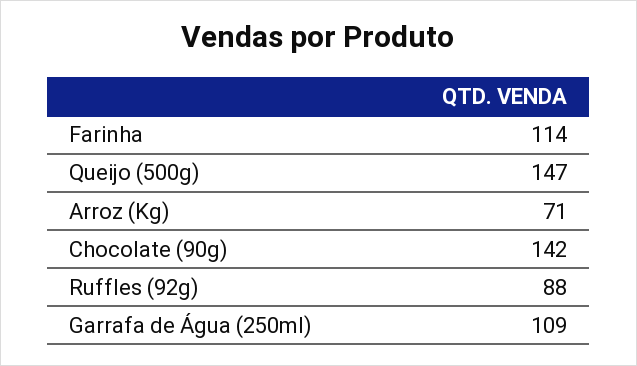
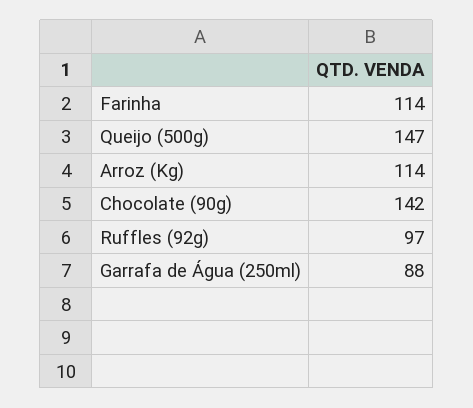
  {
    "Farinha": 114,
    "Queijo (500g)": 147,
-   "Arroz (Kg)": 71,
+   "Arroz (Kg)": 114,
    "Chocolate (90g)": 142,
-   "Ruffles (92g)": 88,
+   "Ruffles (92g)": 97,
-   "Garrafa de Água (250ml)": 109
+   "Garrafa de Água (250ml)": 88
  }

